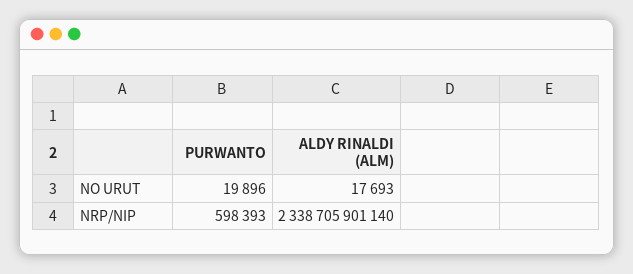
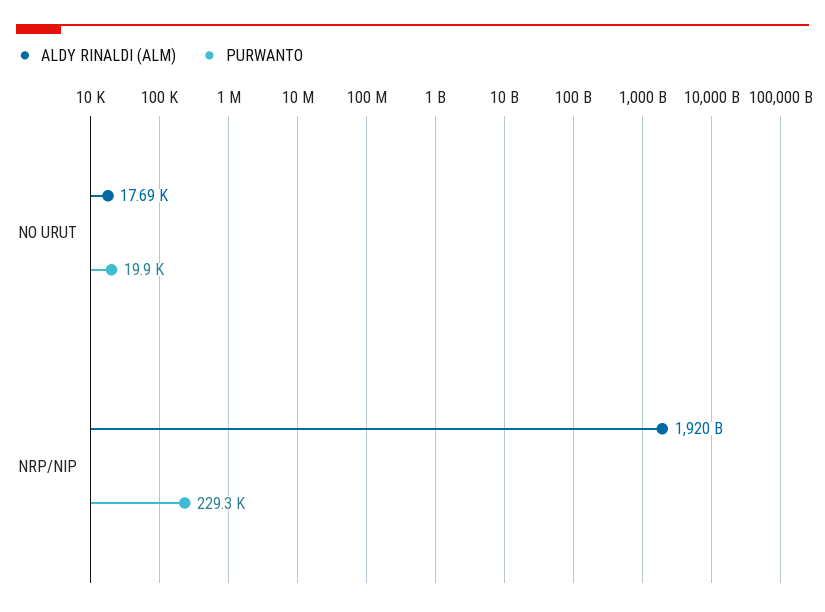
  {
    "PURWANTO": {
      "NO URUT": 19896,
-     "NRP/NIP": 598393
+     "NRP/NIP": 229300
    },
    "ALDY RINALDI (ALM)": {
      "NO URUT": 17693,
-     "NRP/NIP": 2338705901140
+     "NRP/NIP": 1920000000000
    }
  }

